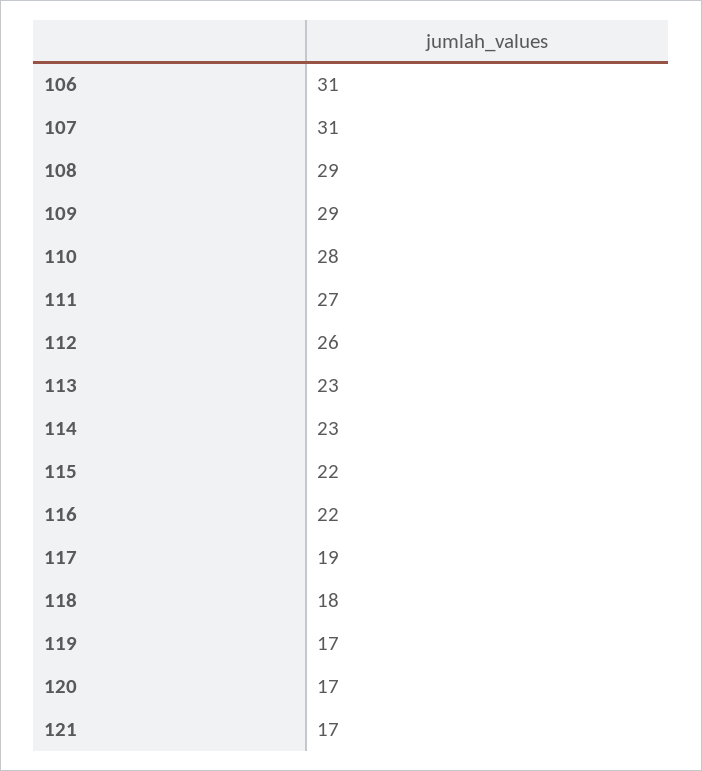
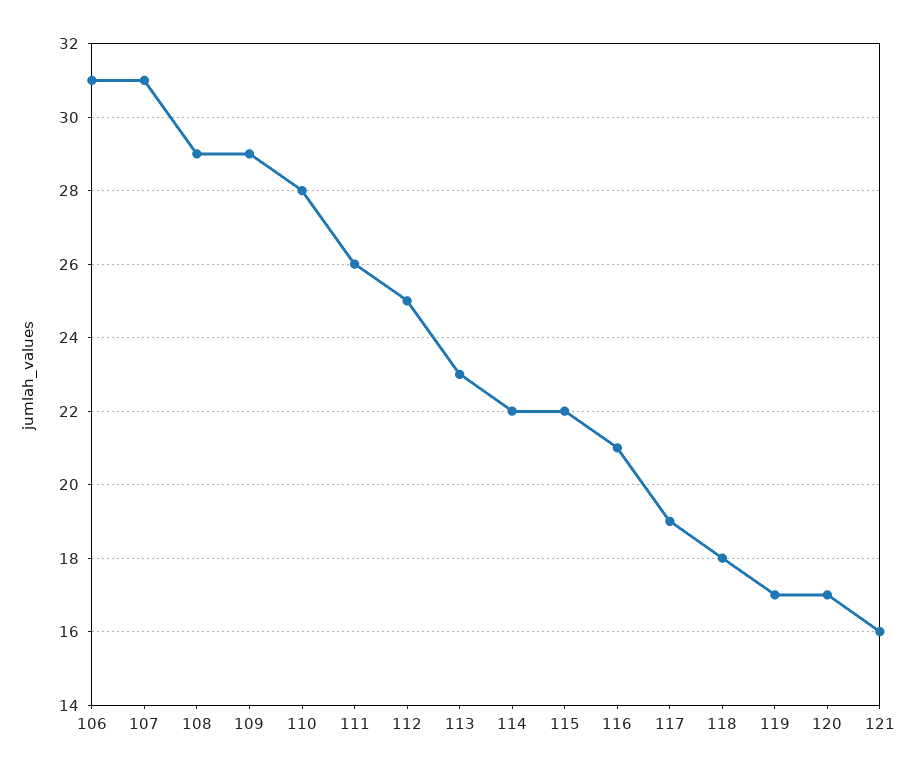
  {
    "106": 31,
    "107": 31,
    "108": 29,
    "109": 29,
    "110": 28,
-   "111": 27,
+   "111": 26,
-   "112": 26,
+   "112": 25,
    "113": 23,
-   "114": 23,
+   "114": 22,
    "115": 22,
-   "116": 22,
+   "116": 21,
    "117": 19,
    "118": 18,
    "119": 17,
    "120": 17,
-   "121": 17
+   "121": 16
  }

